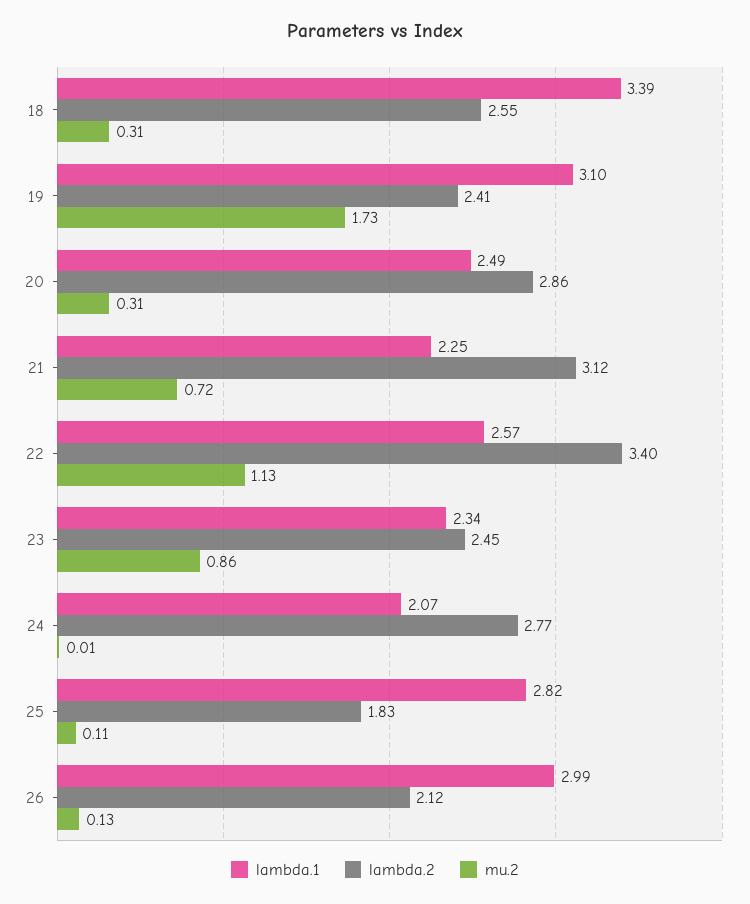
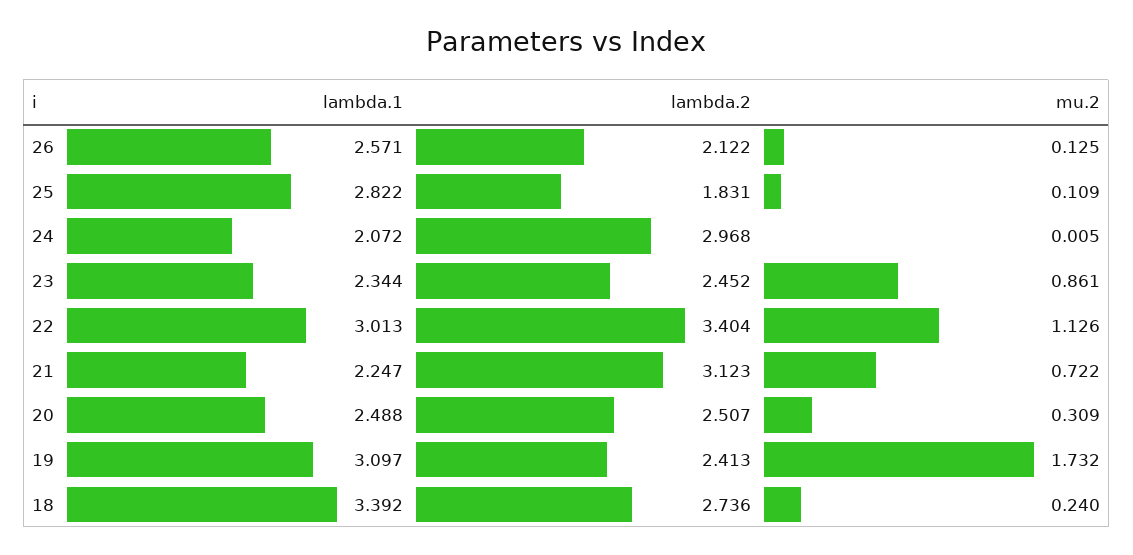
  {
    "lambda.1": {
      "18": 3.392,
      "19": 3.097,
      "20": 2.488,
      "21": 2.247,
-     "22": 2.57,
+     "22": 3.013,
      "23": 2.344,
      "24": 2.072,
      "25": 2.822,
-     "26": 2.99
+     "26": 2.571
    },
    "lambda.2": {
-     "18": 2.55,
+     "18": 2.736,
      "19": 2.413,
-     "20": 2.86,
+     "20": 2.507,
      "21": 3.123,
      "22": 3.404,
      "23": 2.452,
-     "24": 2.77,
+     "24": 2.968,
      "25": 1.831,
      "26": 2.122
    },
    "mu.2": {
-     "18": 0.31,
+     "18": 0.24,
      "19": 1.732,
      "20": 0.309,
      "21": 0.722,
      "22": 1.126,
      "23": 0.861,
      "24": 0.005,
      "25": 0.109,
      "26": 0.125
    }
  }

